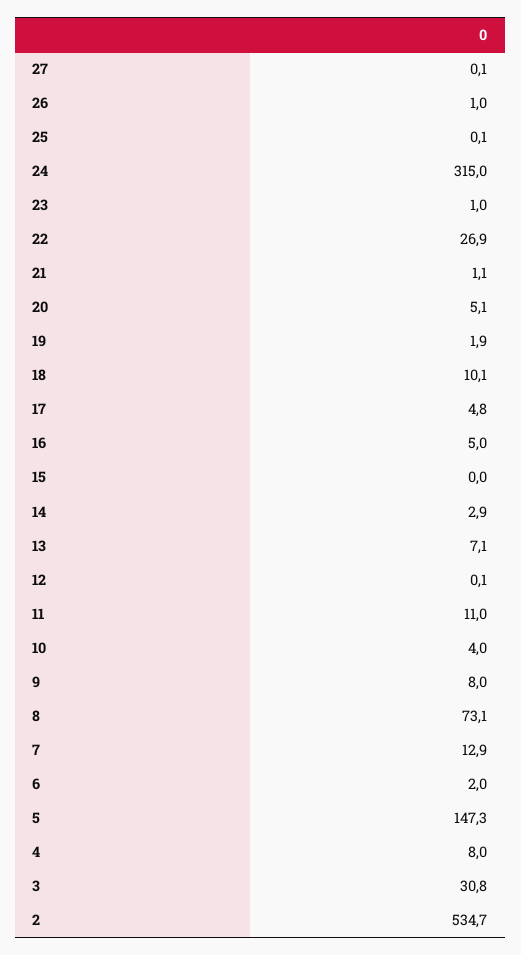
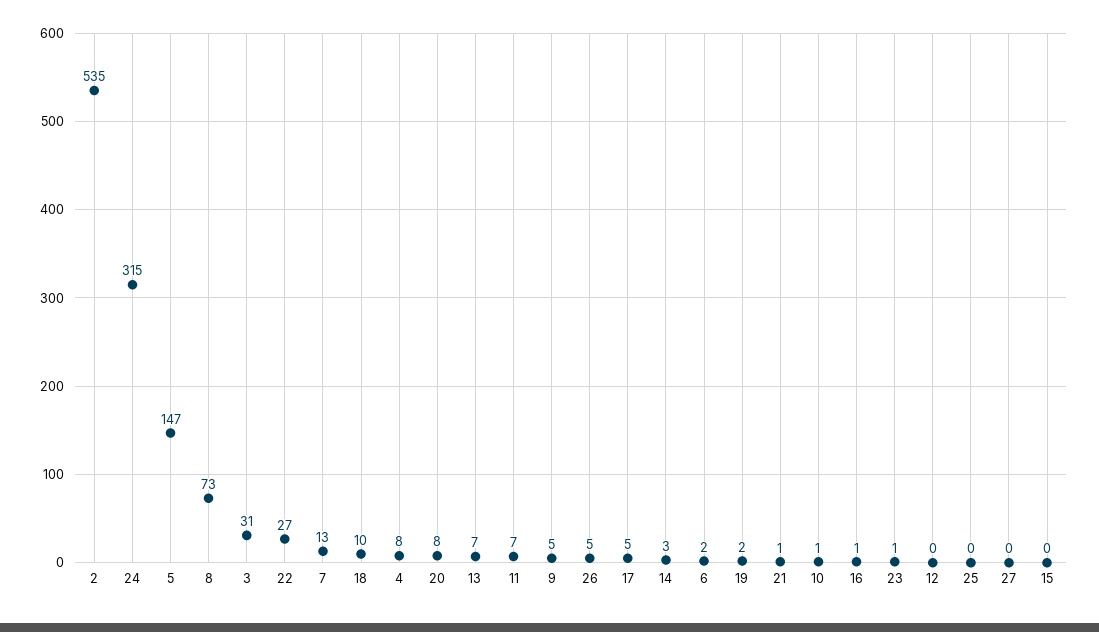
  {
    "27": 0.1,
-   "26": 1,
+   "26": 5,
    "25": 0.1,
    "24": 315,
    "23": 1,
    "22": 26.9,
    "21": 1.1,
-   "20": 5.1,
+   "20": 8,
    "19": 1.9,
    "18": 10.1,
    "17": 4.8,
-   "16": 5,
+   "16": 1,
    "15": 0,
    "14": 2.9,
    "13": 7.1,
    "12": 0.1,
-   "11": 11,
+   "11": 7,
-   "10": 4,
+   "10": 1,
-   "9": 8,
+   "9": 5,
    "8": 73.1,
    "7": 12.9,
    "6": 2,
    "5": 147.3,
    "4": 8,
    "3": 30.8,
    "2": 534.7
  }

